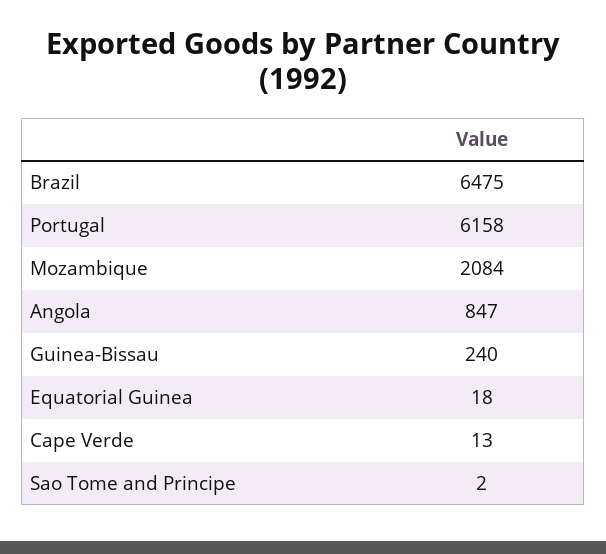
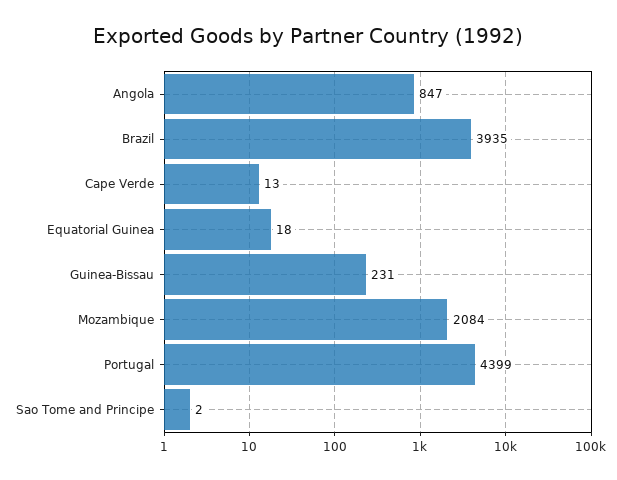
  {
-   "Brazil": 6475,
+   "Brazil": 3935,
-   "Portugal": 6158,
+   "Portugal": 4399,
    "Mozambique": 2084,
    "Angola": 847,
-   "Guinea-Bissau": 240,
+   "Guinea-Bissau": 231,
    "Equatorial Guinea": 18,
    "Cape Verde": 13,
    "Sao Tome and Principe": 2
  }

